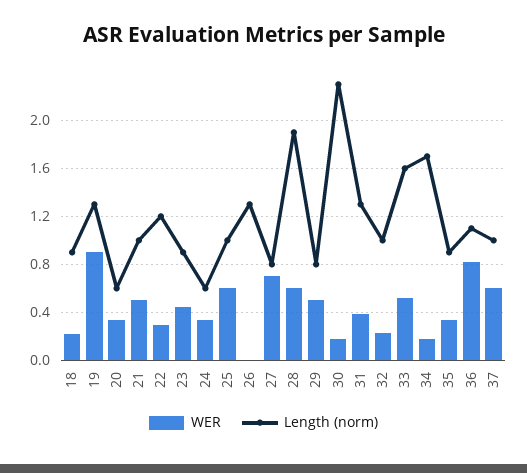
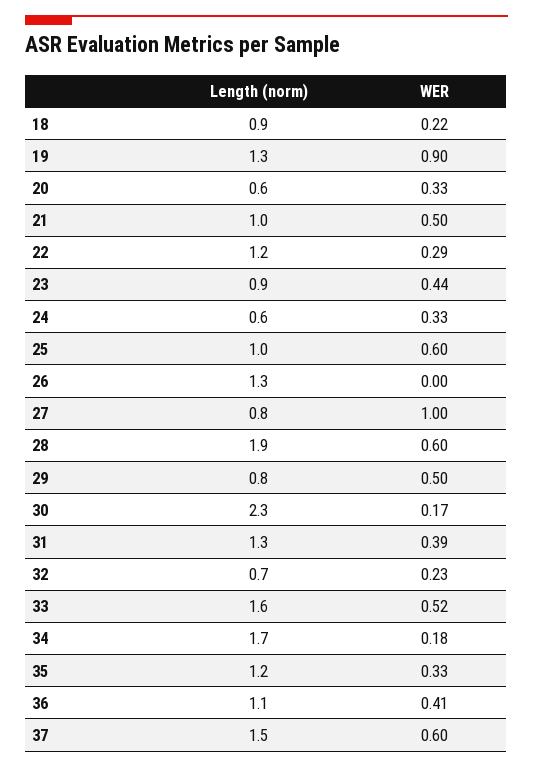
  {
    "WER": {
      "18": 0.22,
      "19": 0.9,
      "20": 0.33,
      "21": 0.5,
      "22": 0.29,
      "23": 0.44,
      "24": 0.33,
      "25": 0.6,
      "26": 0,
-     "27": 0.7,
+     "27": 1,
      "28": 0.6,
      "29": 0.5,
      "30": 0.17,
      "31": 0.39,
      "32": 0.23,
      "33": 0.52,
      "34": 0.18,
      "35": 0.33,
-     "36": 0.8,
+     "36": 0.41,
      "37": 0.6
    },
    "Length (norm)": {
      "18": 0.9,
      "19": 1.3,
      "20": 0.6,
      "21": 1,
      "22": 1.2,
      "23": 0.9,
      "24": 0.6,
      "25": 1,
      "26": 1.3,
      "27": 0.8,
      "28": 1.9,
      "29": 0.8,
      "30": 2.3,
      "31": 1.3,
-     "32": 1,
+     "32": 0.7,
      "33": 1.6,
      "34": 1.7,
-     "35": 0.9,
+     "35": 1.2,
      "36": 1.1,
-     "37": 1
+     "37": 1.5
    }
  }

